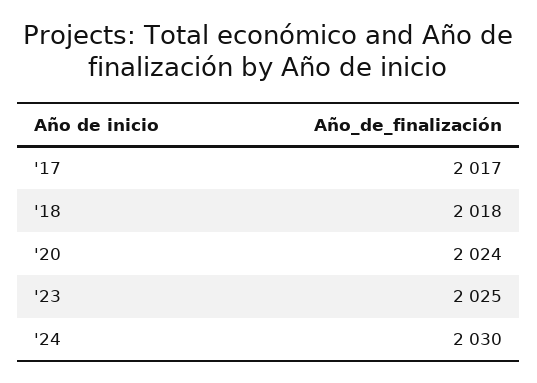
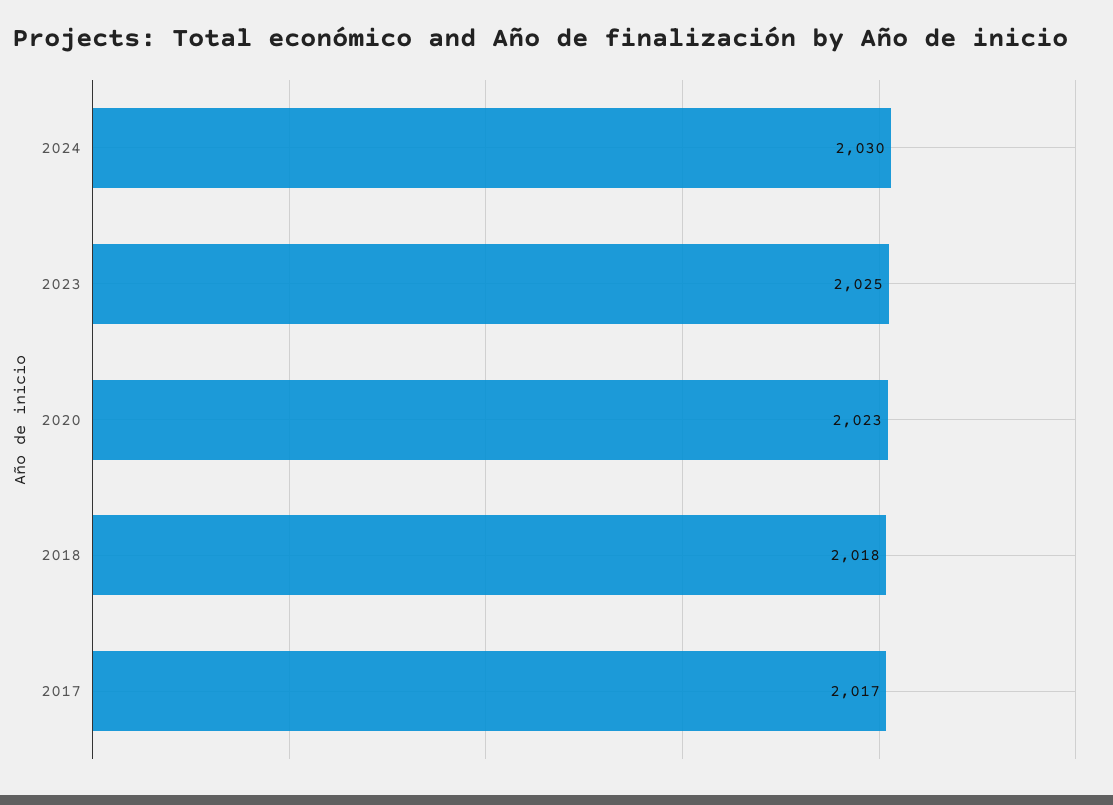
  {
    "'17": 2017,
    "'18": 2018,
-   "'20": 2024,
+   "'20": 2023,
    "'23": 2025,
    "'24": 2030
  }

